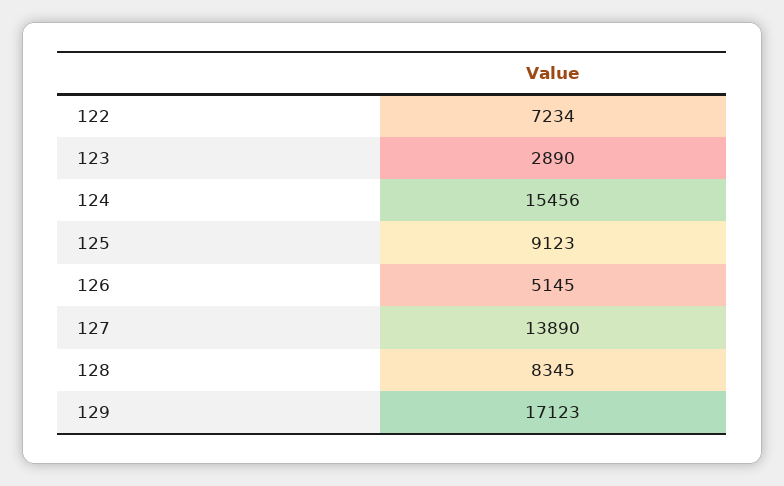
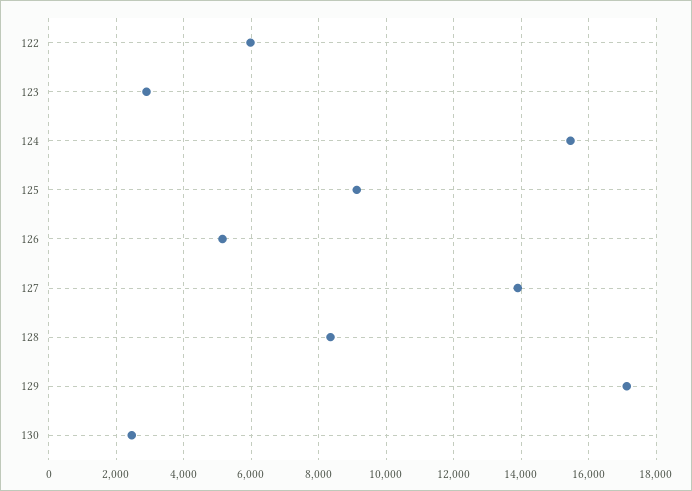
  {
-   "122": 7234,
+   "122": 6000,
    "123": 2890,
    "124": 15456,
    "125": 9123,
    "126": 5145,
    "127": 13890,
    "128": 8345,
-   "129": 17123
+   "129": 17123,
+   "130": 2400
  }

